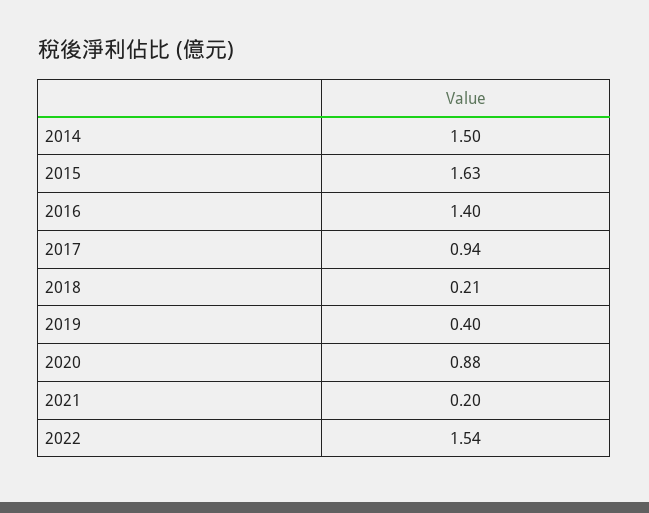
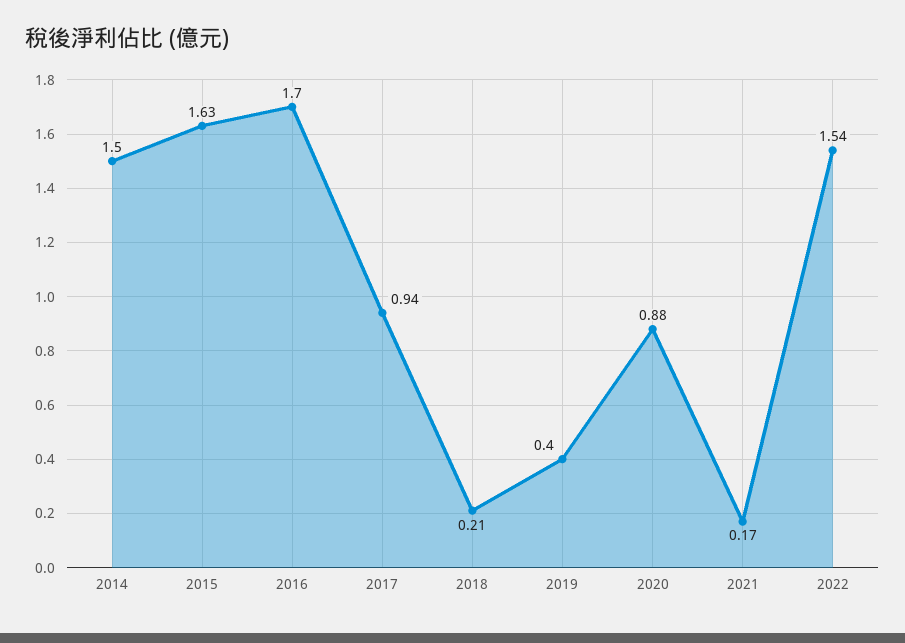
  {
    "2014": 1.5,
    "2015": 1.63,
-   "2016": 1.4,
+   "2016": 1.7,
    "2017": 0.94,
    "2018": 0.21,
    "2019": 0.4,
    "2020": 0.88,
-   "2021": 0.2,
+   "2021": 0.17,
    "2022": 1.54
  }

